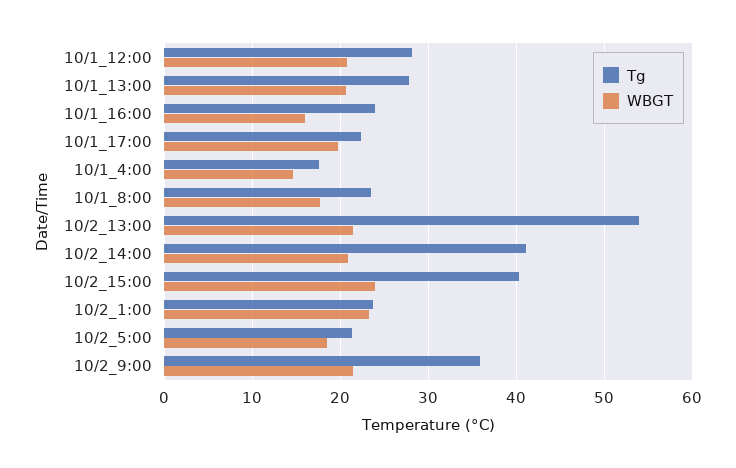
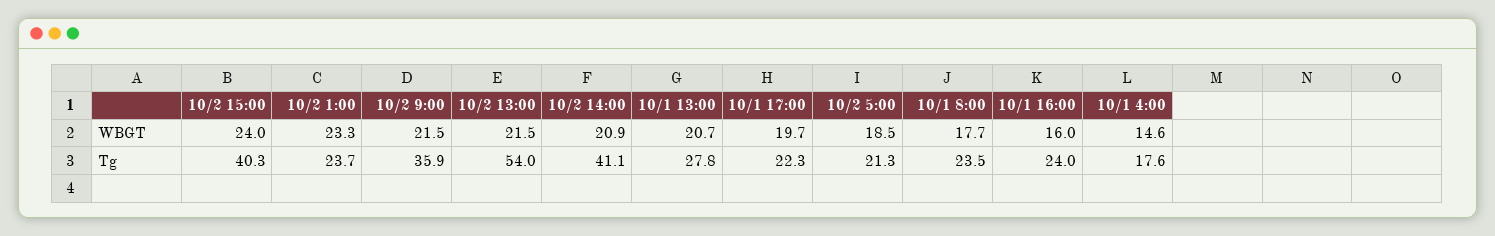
  {
    "Tg": {
-     "10/1_12:00": 28,
      "10/1_13:00": 27.8,
      "10/1_16:00": 24,
      "10/1_17:00": 22.3,
      "10/1_4:00": 17.6,
      "10/1_8:00": 23.5,
      "10/2_13:00": 54,
      "10/2_14:00": 41.1,
      "10/2_15:00": 40.3,
      "10/2_1:00": 23.7,
      "10/2_5:00": 21.3,
      "10/2_9:00": 35.9
    },
    "WBGT": {
-     "10/1_12:00": 21,
      "10/1_13:00": 20.7,
      "10/1_16:00": 16,
      "10/1_17:00": 19.7,
      "10/1_4:00": 14.6,
      "10/1_8:00": 17.7,
      "10/2_13:00": 21.5,
      "10/2_14:00": 20.9,
      "10/2_15:00": 24,
      "10/2_1:00": 23.3,
      "10/2_5:00": 18.5,
      "10/2_9:00": 21.5
    }
  }

